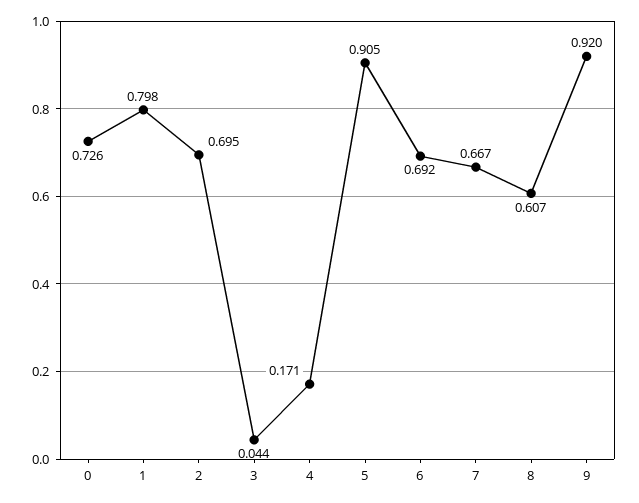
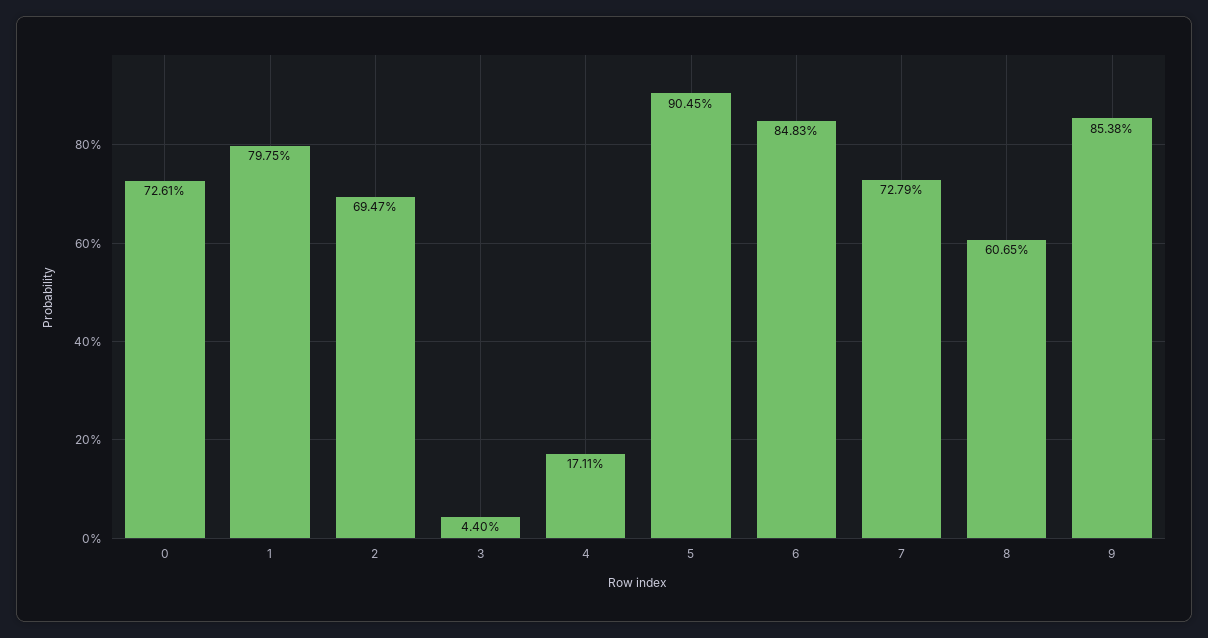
  {
    "0": 0.7261,
    "1": 0.7975,
    "2": 0.6947,
    "3": 0.044,
    "4": 0.1711,
    "5": 0.9045,
-   "6": 0.692,
+   "6": 0.8483,
-   "7": 0.667,
+   "7": 0.7279,
    "8": 0.6065,
-   "9": 0.92
+   "9": 0.8538
  }

